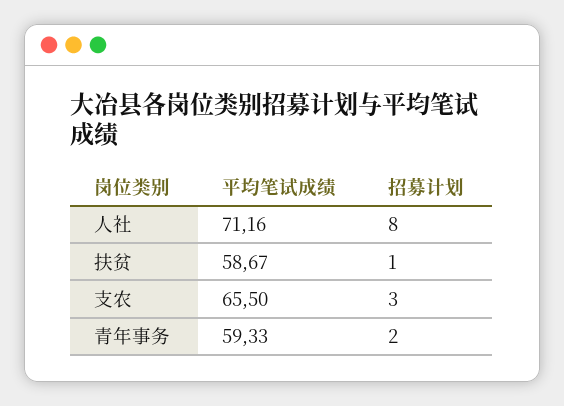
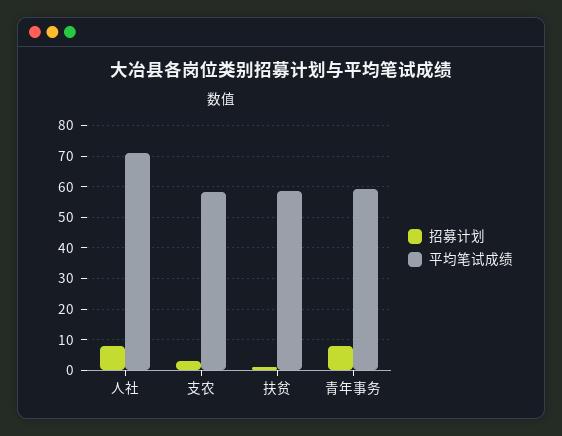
  {
    "平均笔试成绩": {
      "人社": 71.16,
      "扶贫": 58.67,
-     "支农": 65.5,
+     "支农": 58,
      "青年事务": 59.33
    },
    "招募计划": {
      "人社": 8,
      "扶贫": 1,
      "支农": 3,
-     "青年事务": 2
+     "青年事务": 8
    }
  }

